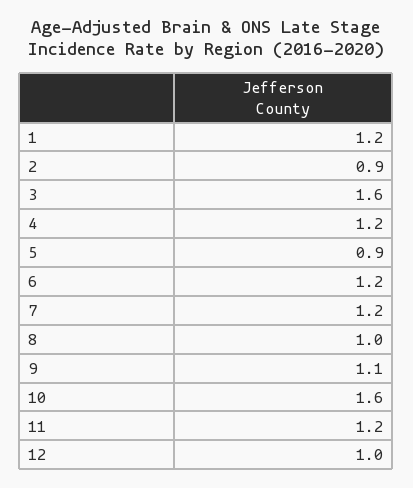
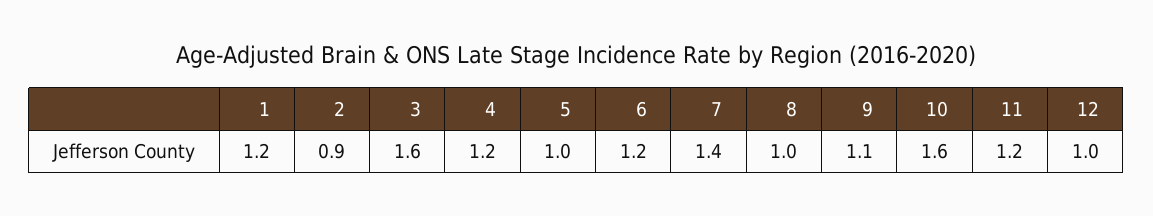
  {
    "1": 1.2,
    "2": 0.9,
    "3": 1.6,
    "4": 1.2,
-   "5": 0.9,
+   "5": 1,
    "6": 1.2,
-   "7": 1.2,
+   "7": 1.4,
    "8": 1,
    "9": 1.1,
    "10": 1.6,
    "11": 1.2,
    "12": 1
  }

